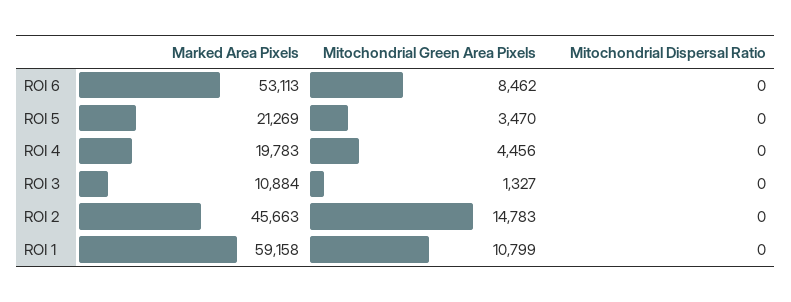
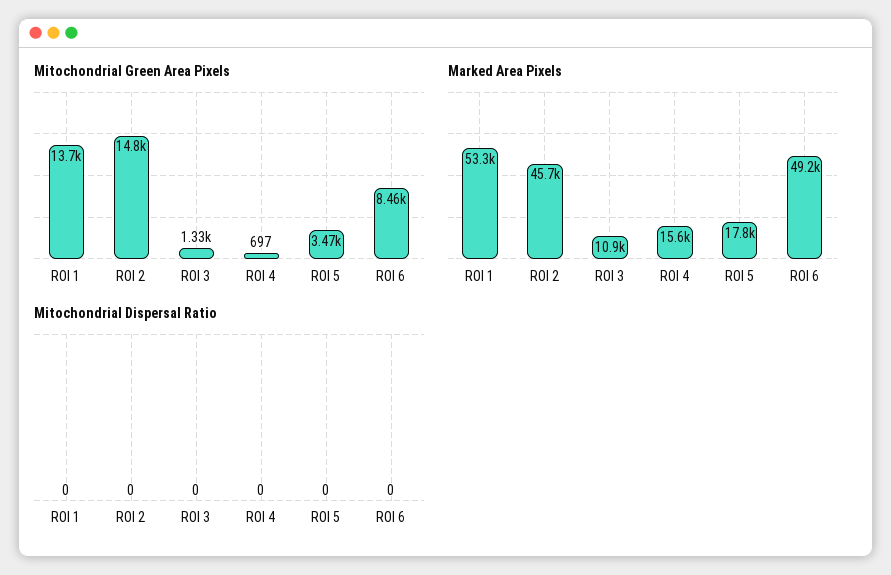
  {
    "Marked Area Pixels": {
-     "ROI 6": 53113,
+     "ROI 6": 49200,
-     "ROI 5": 21269,
+     "ROI 5": 17800,
-     "ROI 4": 19783,
+     "ROI 4": 15600,
      "ROI 3": 10884,
      "ROI 2": 45663,
-     "ROI 1": 59158
+     "ROI 1": 53300
    },
    "Mitochondrial Green Area Pixels": {
      "ROI 6": 8462,
      "ROI 5": 3470,
-     "ROI 4": 4456,
+     "ROI 4": 697,
      "ROI 3": 1327,
      "ROI 2": 14783,
-     "ROI 1": 10799
+     "ROI 1": 13700
    },
    "Mitochondrial Dispersal Ratio": {
      "ROI 6": 0,
      "ROI 5": 0,
      "ROI 4": 0,
      "ROI 3": 0,
      "ROI 2": 0,
      "ROI 1": 0
    }
  }

